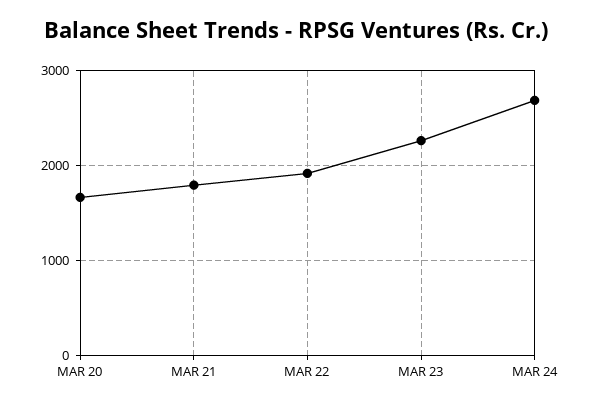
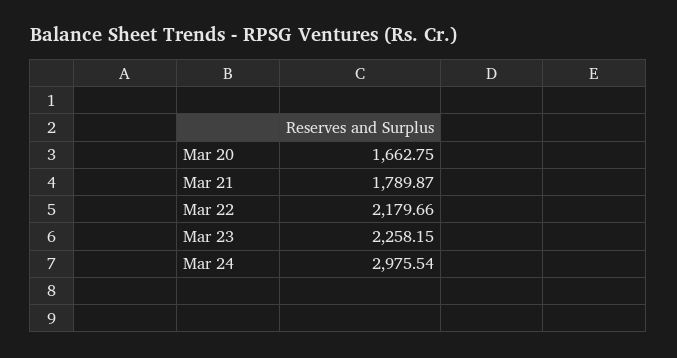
  {
    "MAR 20": 1662.75,
    "MAR 21": 1789.87,
-   "MAR 22": 1900,
+   "MAR 22": 2179.66,
    "MAR 23": 2258.15,
-   "MAR 24": 2700
+   "MAR 24": 2975.54
  }

